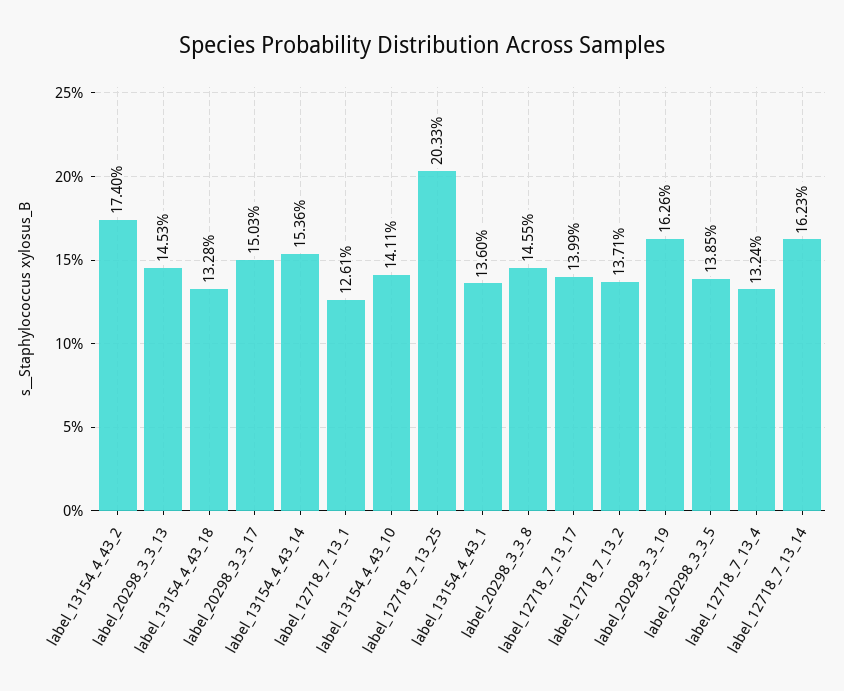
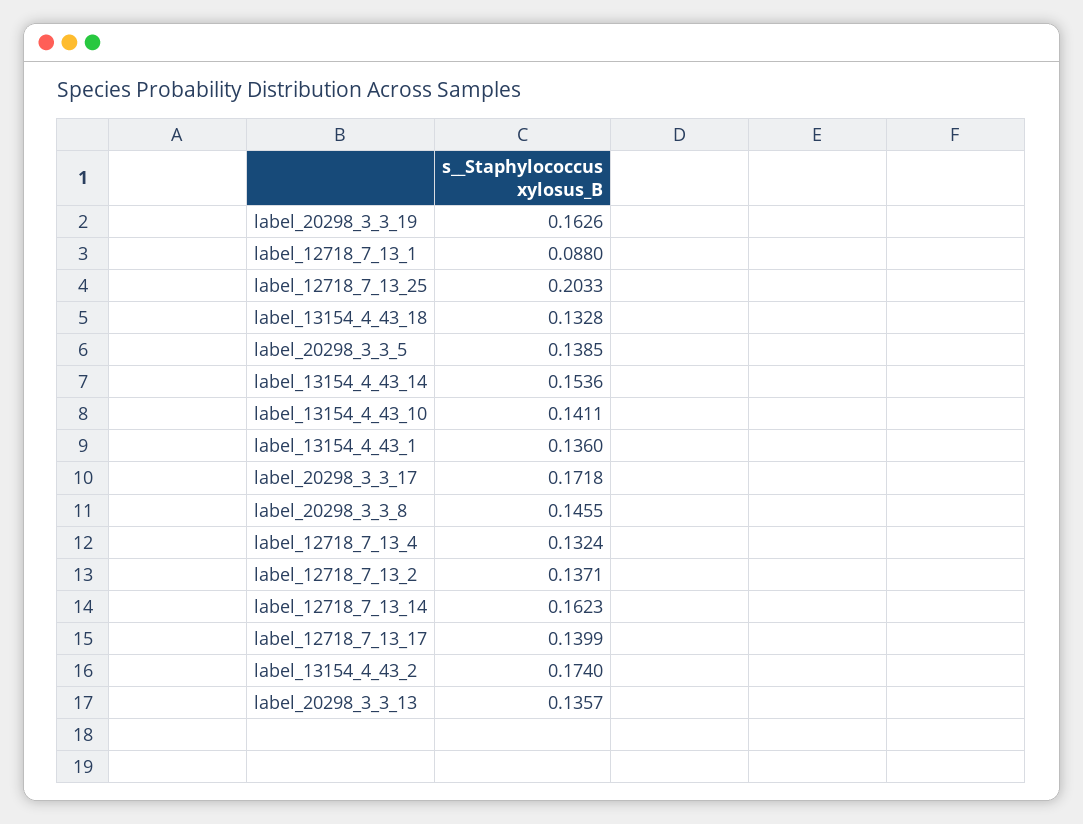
  {
    "label_13154_4_43_2": 0.174,
-   "label_20298_3_3_13": 0.1453,
+   "label_20298_3_3_13": 0.1357,
    "label_13154_4_43_18": 0.1328,
-   "label_20298_3_3_17": 0.1503,
+   "label_20298_3_3_17": 0.1718,
    "label_13154_4_43_14": 0.1536,
-   "label_12718_7_13_1": 0.1261,
+   "label_12718_7_13_1": 0.088,
    "label_13154_4_43_10": 0.1411,
    "label_12718_7_13_25": 0.2033,
    "label_13154_4_43_1": 0.136,
    "label_20298_3_3_8": 0.1455,
    "label_12718_7_13_17": 0.1399,
    "label_12718_7_13_2": 0.1371,
    "label_20298_3_3_19": 0.1626,
    "label_20298_3_3_5": 0.1385,
    "label_12718_7_13_4": 0.1324,
    "label_12718_7_13_14": 0.1623
  }

